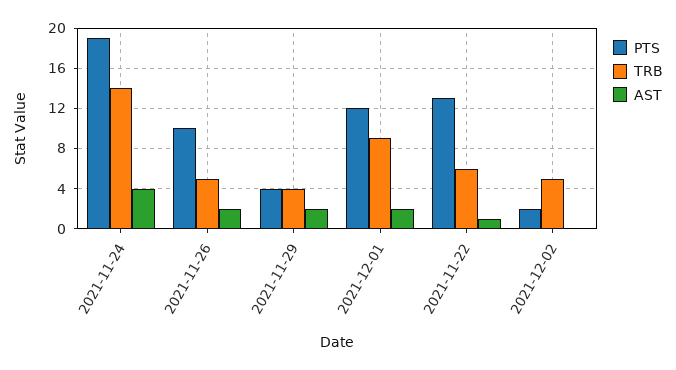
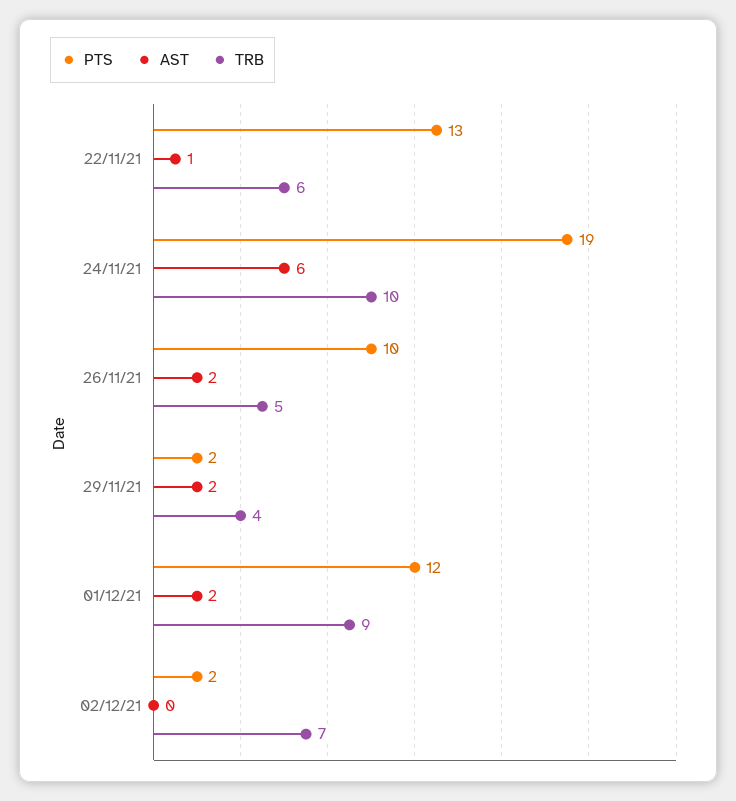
  {
    "PTS": {
      "2021-11-24": 19,
      "2021-11-26": 10,
-     "2021-11-29": 4,
+     "2021-11-29": 2,
      "2021-12-01": 12,
      "2021-11-22": 13,
      "2021-12-02": 2
    },
    "TRB": {
-     "2021-11-24": 14,
+     "2021-11-24": 10,
      "2021-11-26": 5,
      "2021-11-29": 4,
      "2021-12-01": 9,
      "2021-11-22": 6,
-     "2021-12-02": 5
+     "2021-12-02": 7
    },
    "AST": {
-     "2021-11-24": 4,
+     "2021-11-24": 6,
      "2021-11-26": 2,
      "2021-11-29": 2,
      "2021-12-01": 2,
      "2021-11-22": 1,
      "2021-12-02": 0
    }
  }

